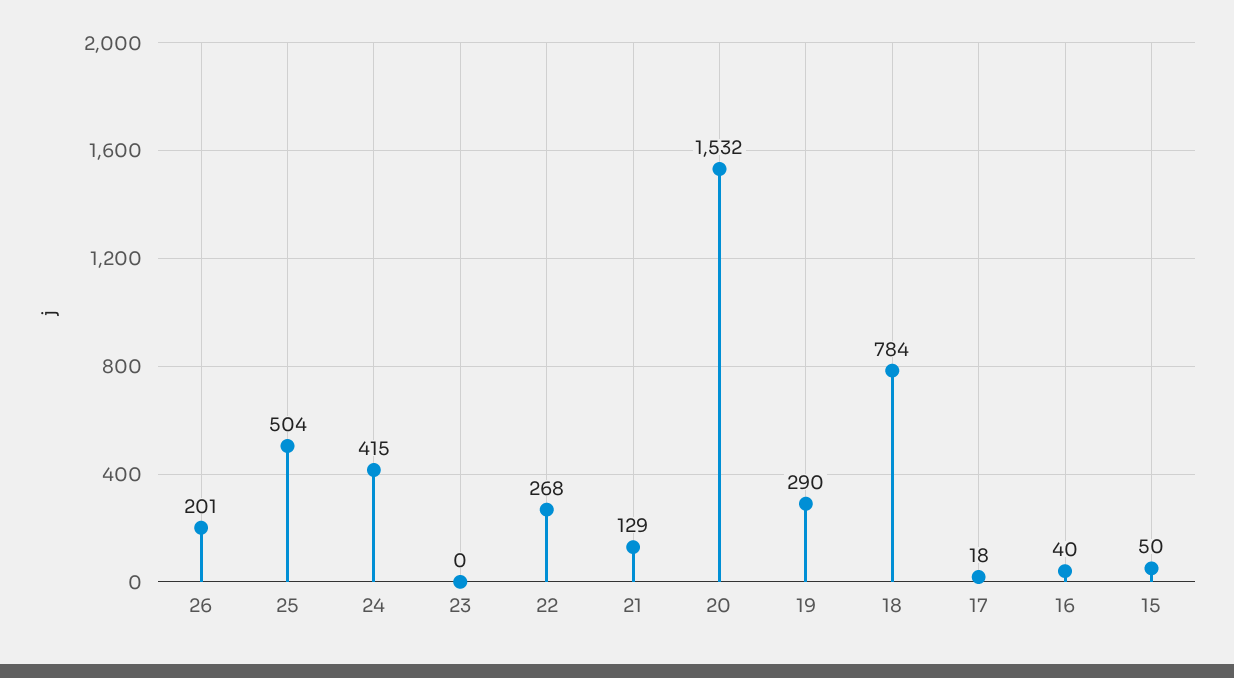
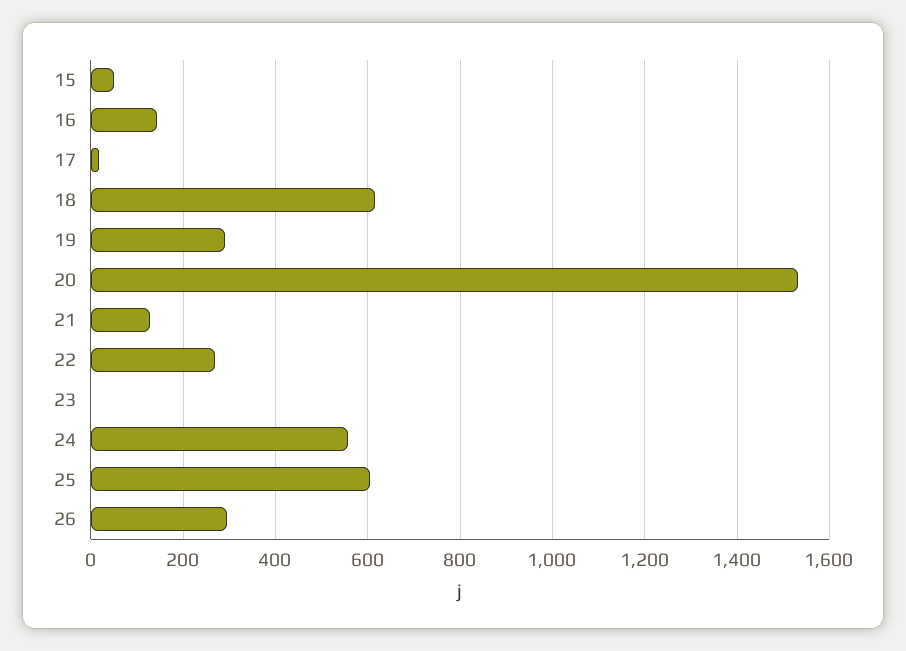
  {
-   "26": 201,
+   "26": 300,
-   "25": 504,
+   "25": 600,
-   "24": 415,
+   "24": 560,
    "23": 0,
    "22": 268,
    "21": 129,
    "20": 1532,
    "19": 290,
-   "18": 784,
+   "18": 620,
    "17": 18,
-   "16": 40,
+   "16": 140,
    "15": 50
  }

